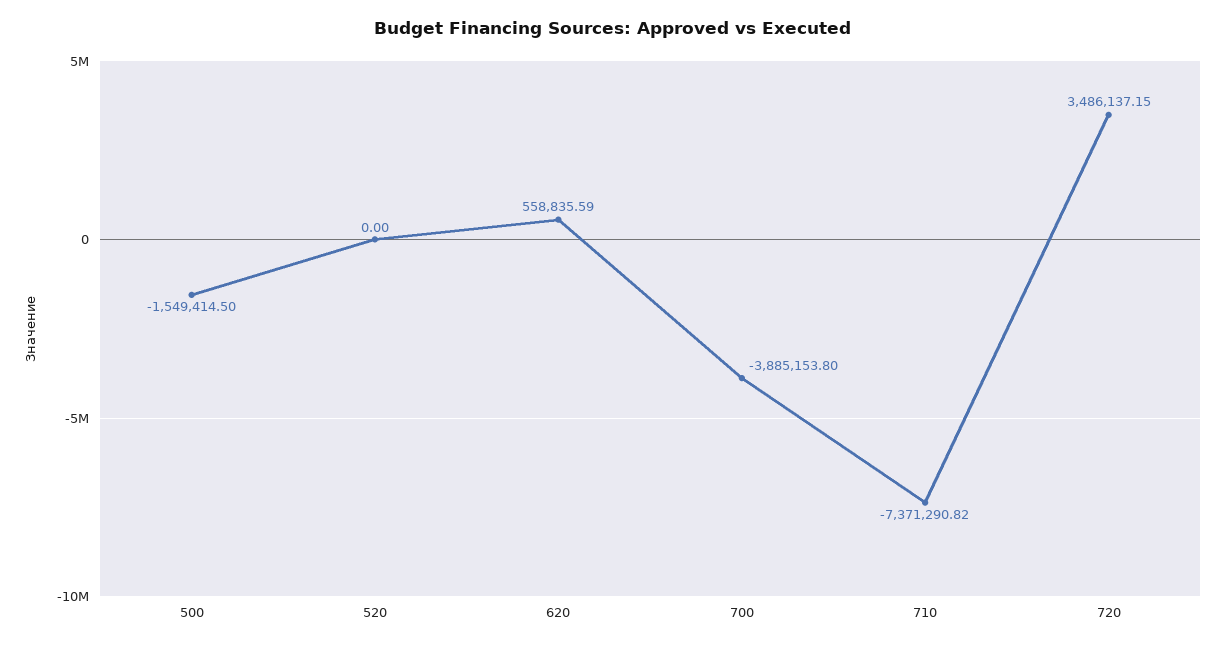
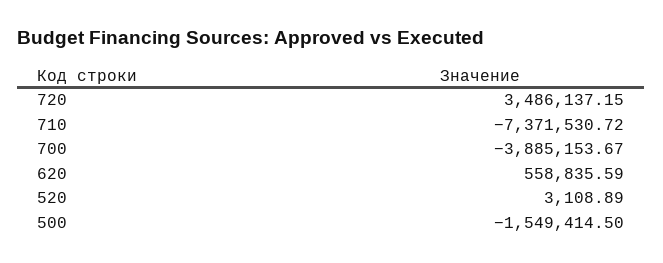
  {
    "500": -1549414.5,
-   "520": 0,
+   "520": 3108.89,
    "620": 558835.59,
-   "700": -3885153.8,
+   "700": -3885153.67,
-   "710": -7371290.82,
+   "710": -7371530.72,
    "720": 3486137.15
  }

